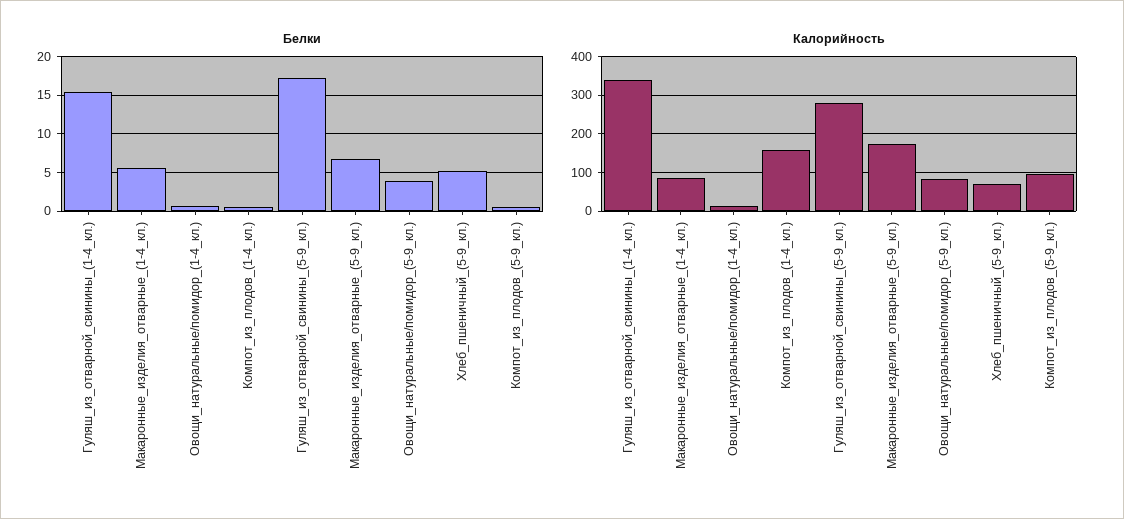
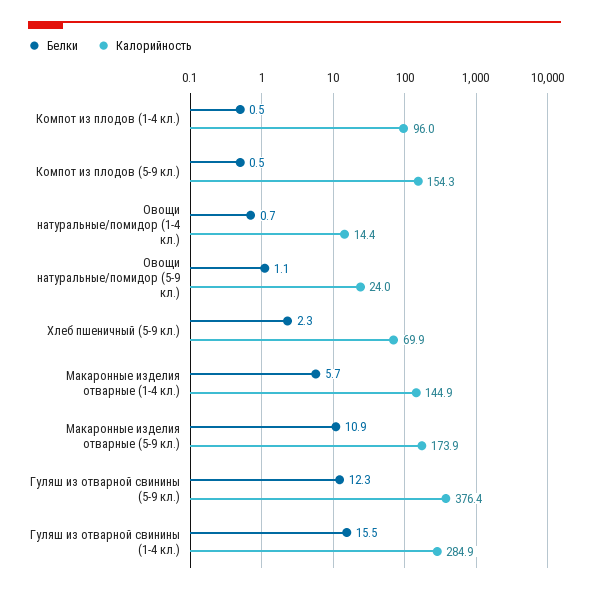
  {
    "Белки": {
      "Гуляш_из_отварной_свинины_(1-4_кл.)": 15.5,
      "Макаронные_изделия_отварные_(1-4_кл.)": 5.7,
      "Овощи_натуральные/помидор_(1-4_кл.)": 0.7,
      "Компот_из_плодов_(1-4_кл.)": 0.5,
-     "Гуляш_из_отварной_свинины_(5-9_кл.)": 17,
+     "Гуляш_из_отварной_свинины_(5-9_кл.)": 12.3,
-     "Макаронные_изделия_отварные_(5-9_кл.)": 7,
+     "Макаронные_изделия_отварные_(5-9_кл.)": 10.9,
-     "Овощи_натуральные/помидор_(5-9_кл.)": 4,
+     "Овощи_натуральные/помидор_(5-9_кл.)": 1.1,
-     "Хлеб_пшеничный_(5-9_кл.)": 5,
+     "Хлеб_пшеничный_(5-9_кл.)": 2.3,
      "Компот_из_плодов_(5-9_кл.)": 0.5
    },
    "Калорийность": {
-     "Гуляш_из_отварной_свинины_(1-4_кл.)": 340,
+     "Гуляш_из_отварной_свинины_(1-4_кл.)": 284.9,
-     "Макаронные_изделия_отварные_(1-4_кл.)": 80,
+     "Макаронные_изделия_отварные_(1-4_кл.)": 144.9,
      "Овощи_натуральные/помидор_(1-4_кл.)": 14.4,
-     "Компот_из_плодов_(1-4_кл.)": 160,
+     "Компот_из_плодов_(1-4_кл.)": 96,
-     "Гуляш_из_отварной_свинины_(5-9_кл.)": 280,
+     "Гуляш_из_отварной_свинины_(5-9_кл.)": 376.4,
      "Макаронные_изделия_отварные_(5-9_кл.)": 173.9,
-     "Овощи_натуральные/помидор_(5-9_кл.)": 80,
+     "Овощи_натуральные/помидор_(5-9_кл.)": 24,
      "Хлеб_пшеничный_(5-9_кл.)": 69.9,
-     "Компот_из_плодов_(5-9_кл.)": 100
+     "Компот_из_плодов_(5-9_кл.)": 154.3
    }
  }

